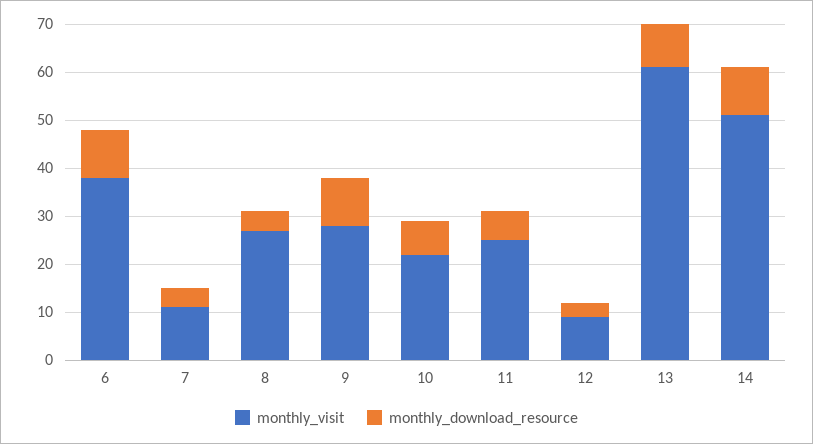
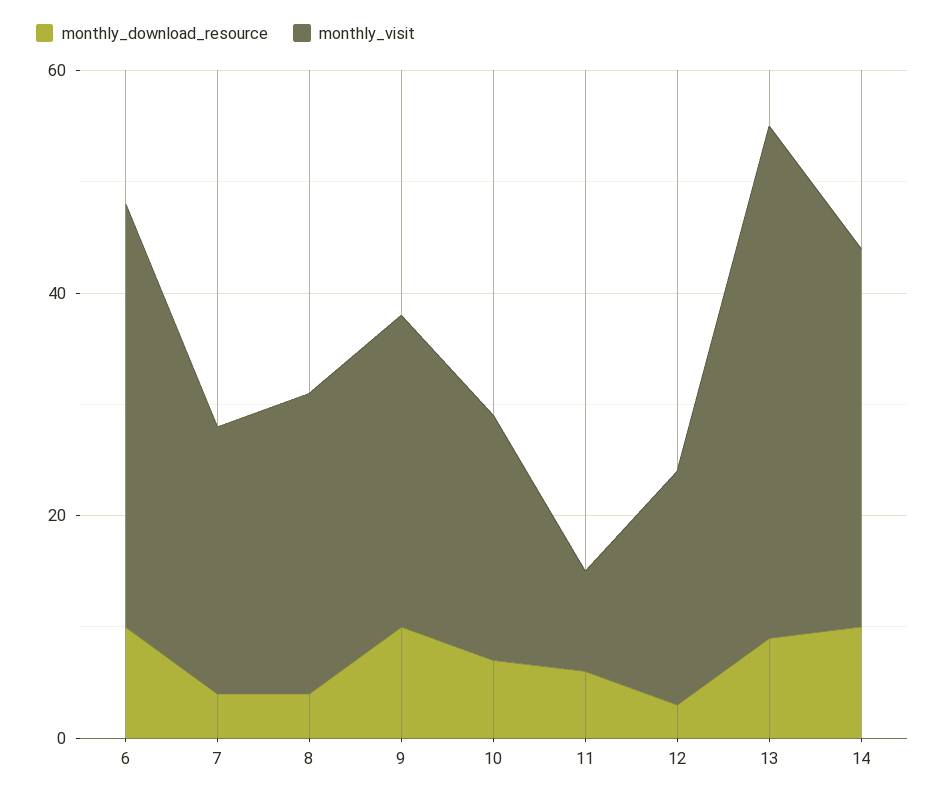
  {
    "monthly_visit": {
      "6": 40,
-     "7": 10,
+     "7": 25,
      "8": 25,
      "9": 30,
      "10": 20,
-     "11": 25,
+     "11": 10,
-     "12": 10,
+     "12": 20,
-     "13": 60,
+     "13": 45,
-     "14": 50
+     "14": 35
    },
    "monthly_download_resource": {
      "6": 10,
      "7": 5,
      "8": 5,
      "9": 10,
      "10": 5,
      "11": 5,
      "12": 5,
      "13": 10,
      "14": 10
    }
  }

